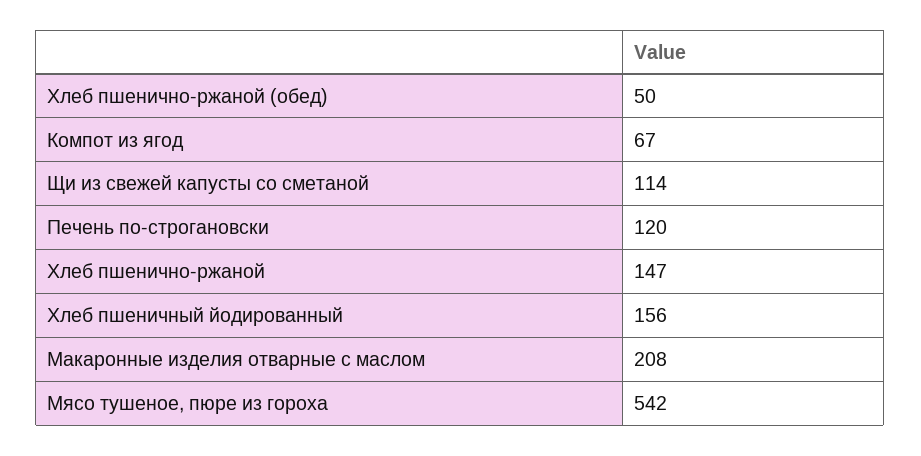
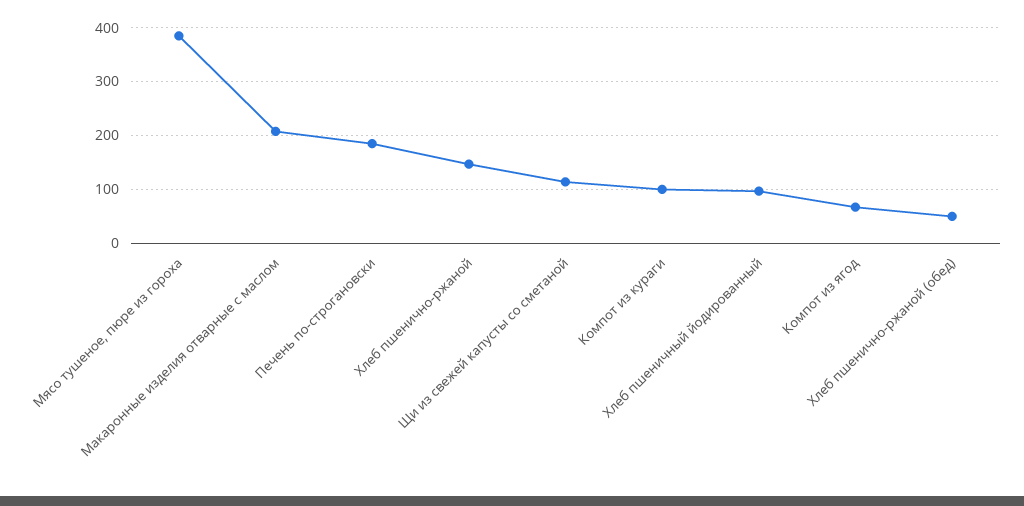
  {
    "Хлеб пшенично-ржаной (обед)": 50,
    "Компот из ягод": 67,
    "Щи из свежей капусты со сметаной": 114,
-   "Печень по-строгановски": 120,
+   "Печень по-строгановски": 180,
    "Хлеб пшенично-ржаной": 147,
-   "Хлеб пшеничный йодированный": 156,
+   "Хлеб пшеничный йодированный": 100,
    "Макаронные изделия отварные с маслом": 208,
-   "Мясо тушеное, пюре из гороха": 542
+   "Мясо тушеное, пюре из гороха": 380,
+   "Компот из кураги": 100
  }

